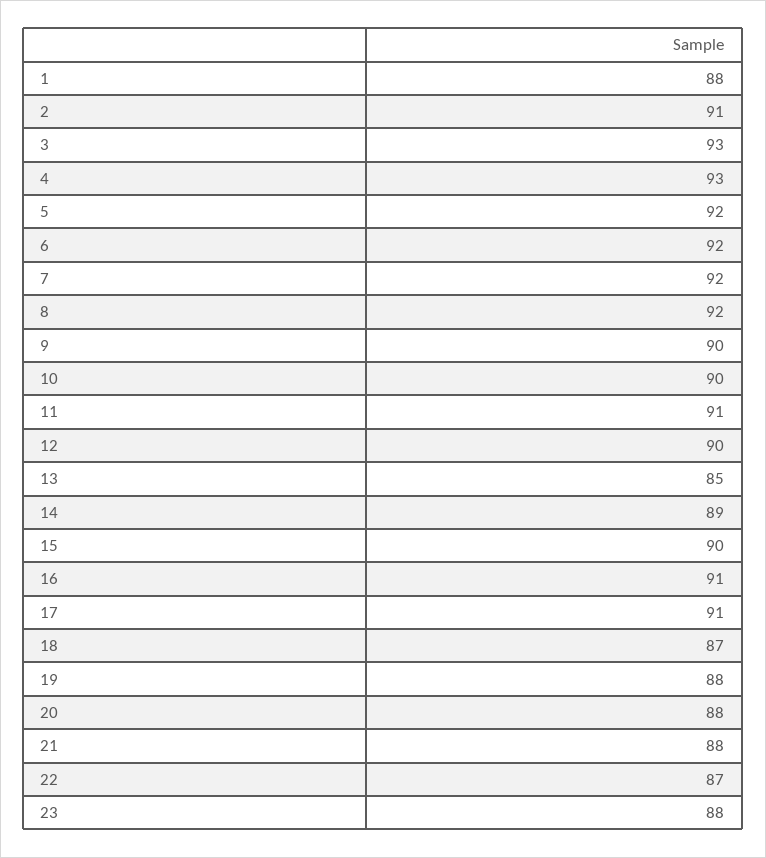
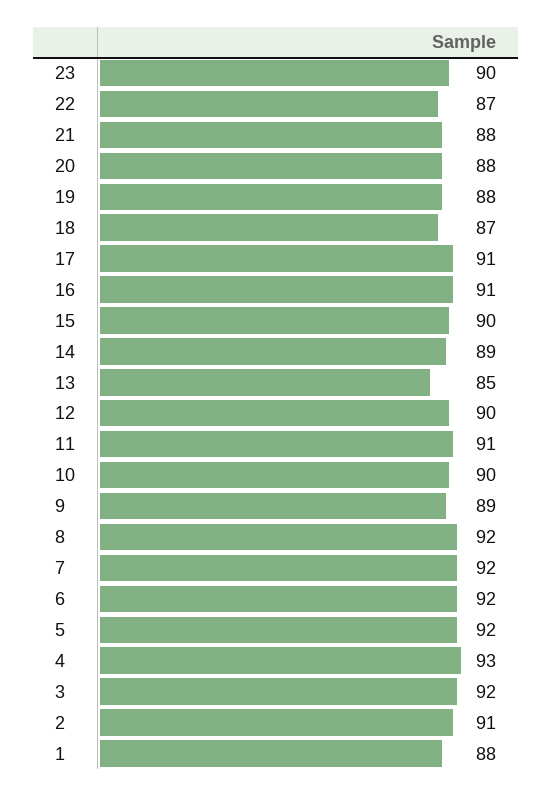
  {
    "1": 88,
    "2": 91,
-   "3": 93,
+   "3": 92,
    "4": 93,
    "5": 92,
    "6": 92,
    "7": 92,
    "8": 92,
-   "9": 90,
+   "9": 89,
    "10": 90,
    "11": 91,
    "12": 90,
    "13": 85,
    "14": 89,
    "15": 90,
    "16": 91,
    "17": 91,
    "18": 87,
    "19": 88,
    "20": 88,
    "21": 88,
    "22": 87,
-   "23": 88
+   "23": 90
  }

